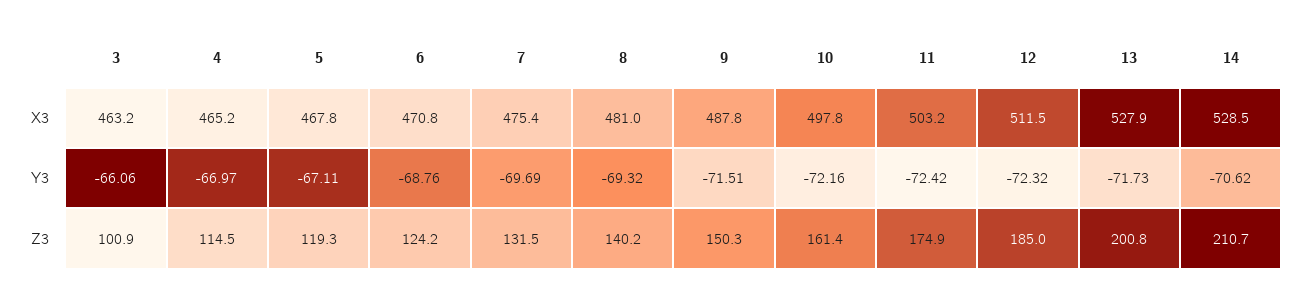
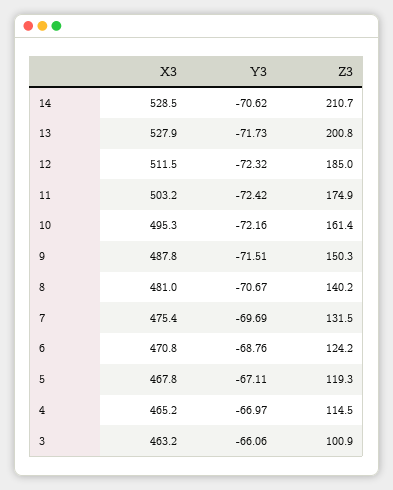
  {
    "3": {
      "X3": 463.2,
      "Y3": -66.06,
      "Z3": 100.9
    },
    "4": {
      "X3": 465.2,
      "Y3": -66.97,
      "Z3": 114.5
    },
    "5": {
      "X3": 467.8,
      "Y3": -67.11,
      "Z3": 119.3
    },
    "6": {
      "X3": 470.8,
      "Y3": -68.76,
      "Z3": 124.2
    },
    "7": {
      "X3": 475.4,
      "Y3": -69.69,
      "Z3": 131.5
    },
    "8": {
      "X3": 481,
-     "Y3": -69.32,
+     "Y3": -70.67,
      "Z3": 140.2
    },
    "9": {
      "X3": 487.8,
      "Y3": -71.51,
      "Z3": 150.3
    },
    "10": {
-     "X3": 497.8,
+     "X3": 495.3,
      "Y3": -72.16,
      "Z3": 161.4
    },
    "11": {
      "X3": 503.2,
      "Y3": -72.42,
      "Z3": 174.9
    },
    "12": {
      "X3": 511.5,
      "Y3": -72.32,
      "Z3": 185
    },
    "13": {
      "X3": 527.9,
      "Y3": -71.73,
      "Z3": 200.8
    },
    "14": {
      "X3": 528.5,
      "Y3": -70.62,
      "Z3": 210.7
    }
  }

